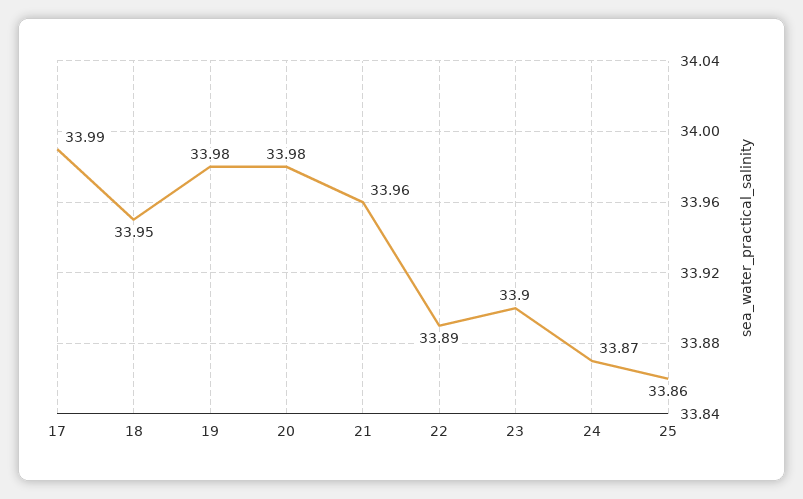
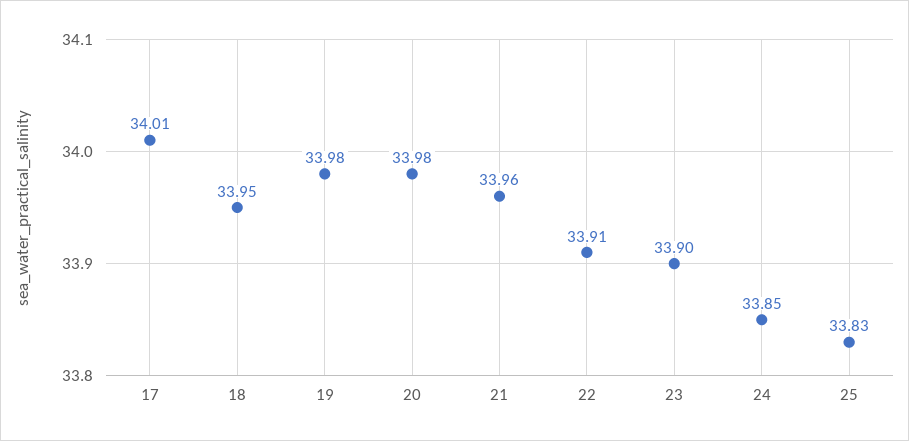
  {
-   "17": 33.99,
+   "17": 34.01,
    "18": 33.95,
    "19": 33.98,
    "20": 33.98,
    "21": 33.96,
-   "22": 33.89,
+   "22": 33.91,
    "23": 33.9,
-   "24": 33.87,
+   "24": 33.85,
-   "25": 33.86
+   "25": 33.83
  }

